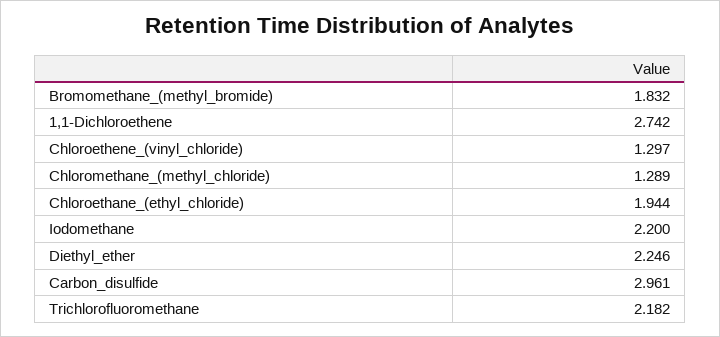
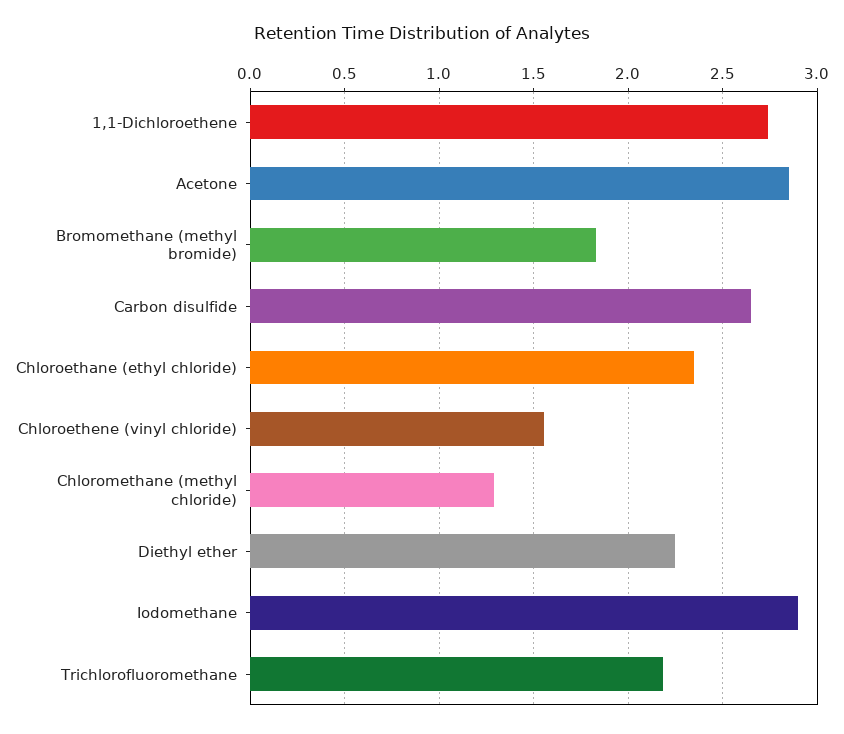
  {
    "Bromomethane_(methyl_bromide)": 1.832,
    "1,1-Dichloroethene": 2.742,
-   "Chloroethene_(vinyl_chloride)": 1.297,
+   "Chloroethene_(vinyl_chloride)": 1.55,
    "Chloromethane_(methyl_chloride)": 1.289,
-   "Chloroethane_(ethyl_chloride)": 1.944,
+   "Chloroethane_(ethyl_chloride)": 2.35,
-   "Iodomethane": 2.2,
+   "Iodomethane": 2.9,
    "Diethyl_ether": 2.246,
-   "Carbon_disulfide": 2.961,
+   "Carbon_disulfide": 2.65,
-   "Trichlorofluoromethane": 2.182
+   "Trichlorofluoromethane": 2.182,
+   "Acetone": 2.85
  }

